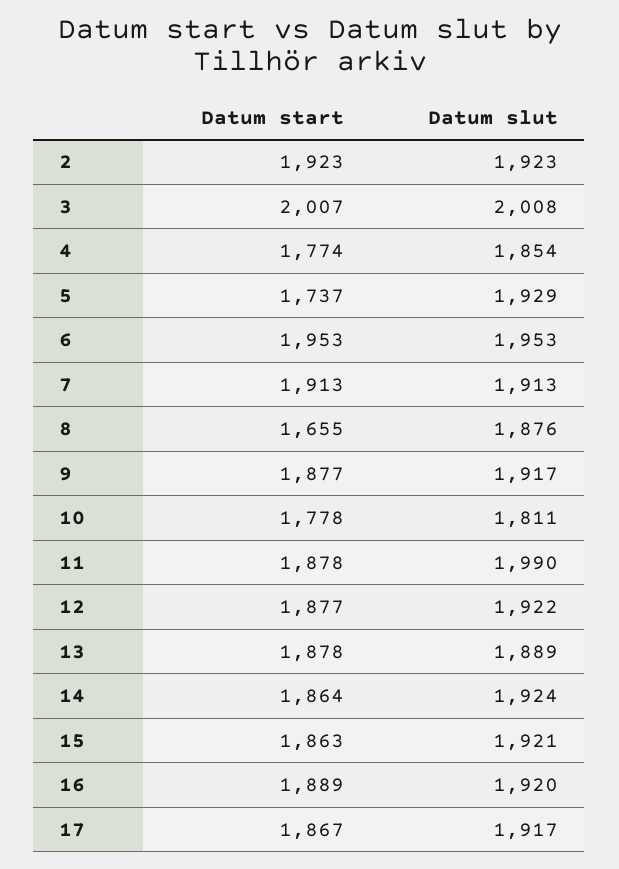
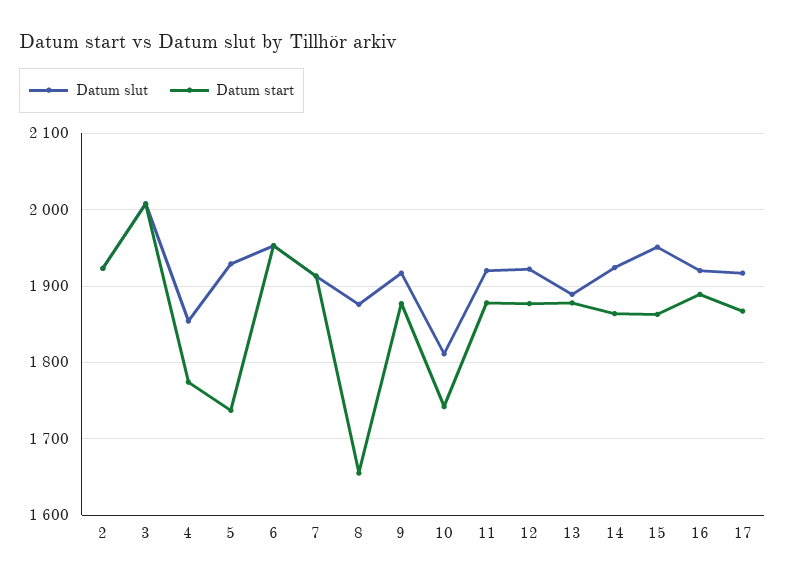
  {
    "Datum start": {
      "2": 1923,
      "3": 2007,
      "4": 1774,
      "5": 1737,
      "6": 1953,
      "7": 1913,
      "8": 1655,
      "9": 1877,
-     "10": 1778,
+     "10": 1740,
      "11": 1878,
      "12": 1877,
      "13": 1878,
      "14": 1864,
      "15": 1863,
      "16": 1889,
      "17": 1867
    },
    "Datum slut": {
      "2": 1923,
      "3": 2008,
      "4": 1854,
      "5": 1929,
      "6": 1953,
      "7": 1913,
      "8": 1876,
      "9": 1917,
      "10": 1811,
-     "11": 1990,
+     "11": 1920,
      "12": 1922,
      "13": 1889,
      "14": 1924,
-     "15": 1921,
+     "15": 1950,
      "16": 1920,
      "17": 1917
    }
  }

